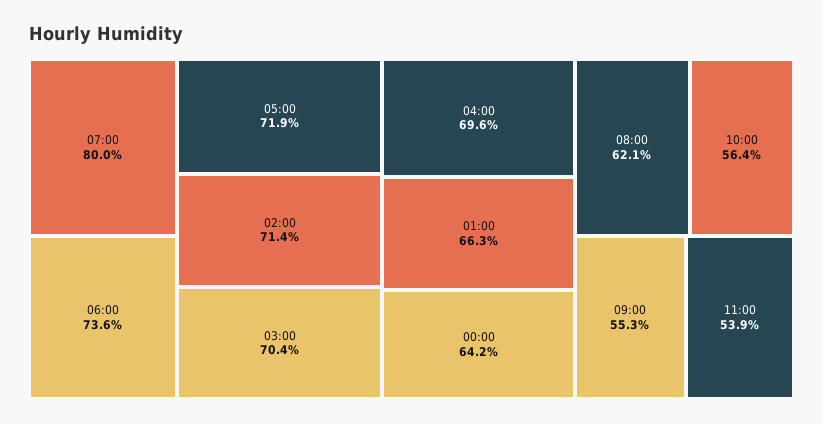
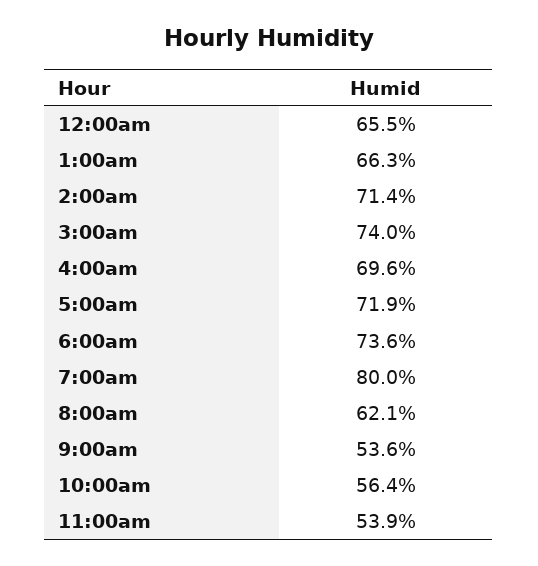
  {
    "07:00": 80,
    "06:00": 73.6,
    "05:00": 71.9,
    "02:00": 71.4,
-   "03:00": 70.4,
+   "03:00": 74,
    "04:00": 69.6,
    "01:00": 66.3,
-   "00:00": 64.2,
+   "00:00": 65.5,
    "08:00": 62.1,
    "10:00": 56.4,
-   "09:00": 55.3,
+   "09:00": 53.6,
    "11:00": 53.9
  }

